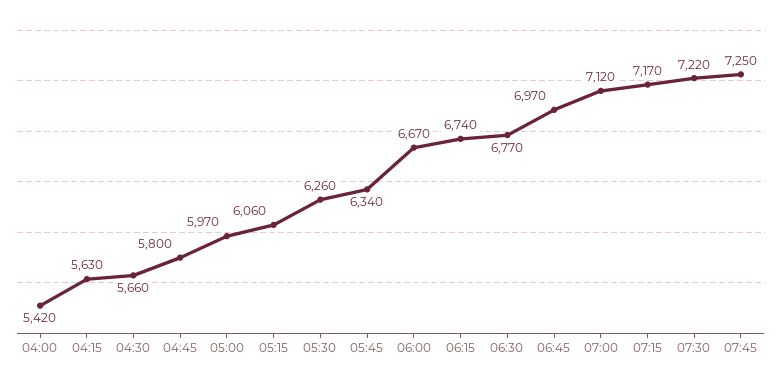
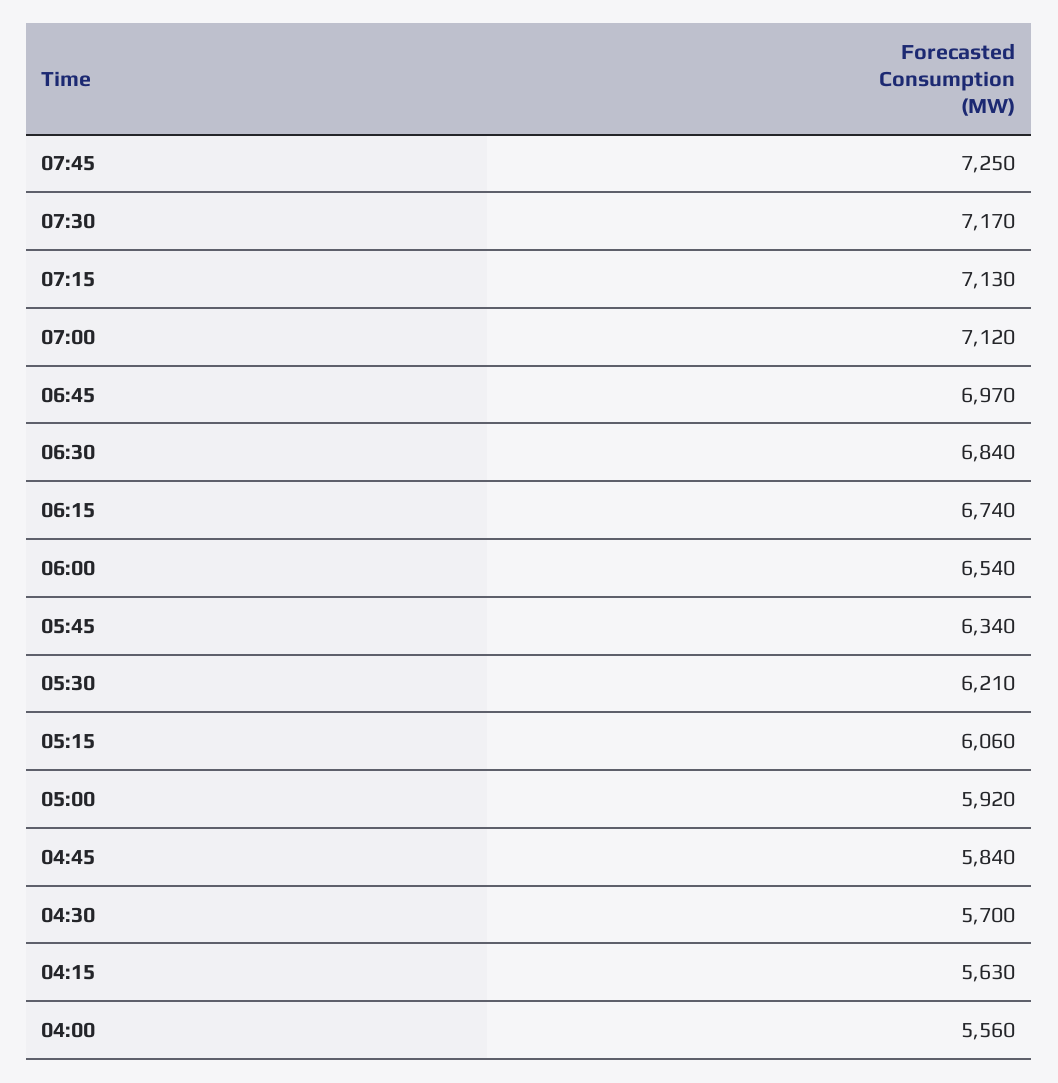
  {
-   "04:00": 5420,
+   "04:00": 5560,
    "04:15": 5630,
-   "04:30": 5660,
+   "04:30": 5700,
-   "04:45": 5800,
+   "04:45": 5840,
-   "05:00": 5970,
+   "05:00": 5920,
    "05:15": 6060,
-   "05:30": 6260,
+   "05:30": 6210,
    "05:45": 6340,
-   "06:00": 6670,
+   "06:00": 6540,
    "06:15": 6740,
-   "06:30": 6770,
+   "06:30": 6840,
    "06:45": 6970,
    "07:00": 7120,
-   "07:15": 7170,
+   "07:15": 7130,
-   "07:30": 7220,
+   "07:30": 7170,
    "07:45": 7250
  }

